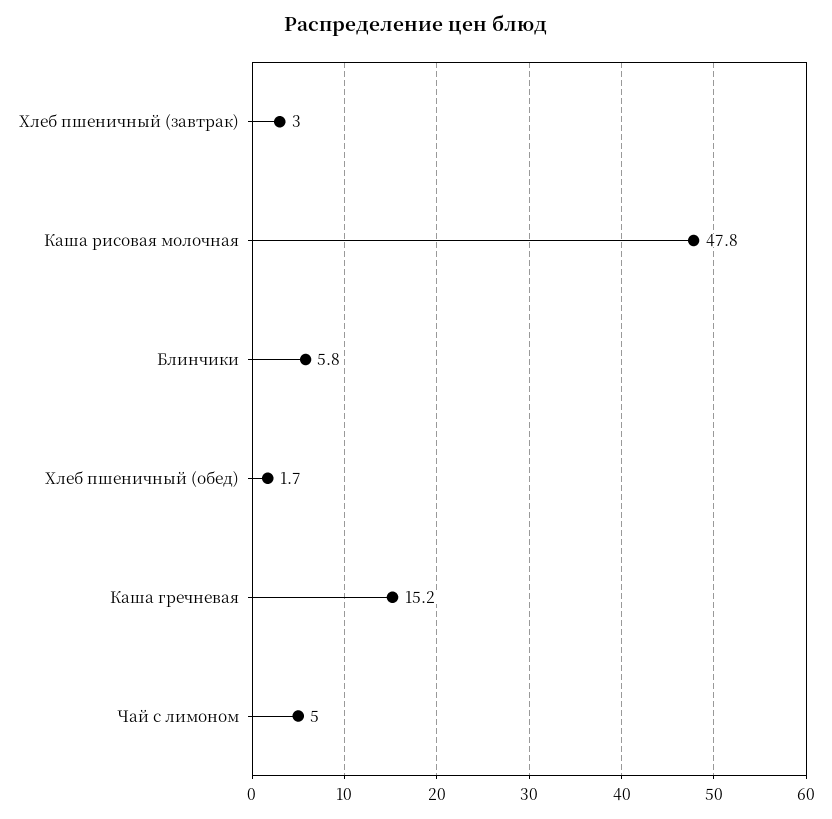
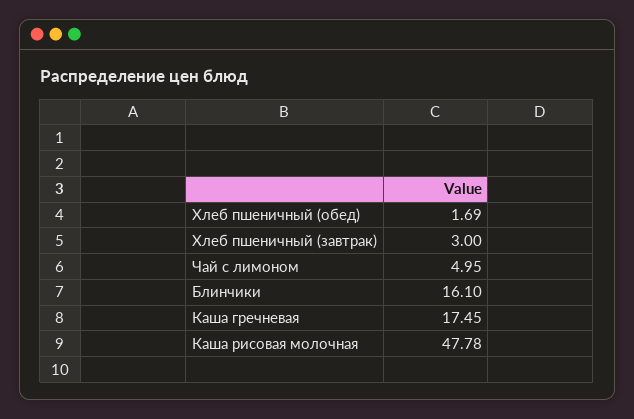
  {
    "Хлеб пшеничный (завтрак)": 3,
    "Каша рисовая молочная": 47.78,
-   "Блинчики": 5.8,
+   "Блинчики": 16.1,
    "Хлеб пшеничный (обед)": 1.69,
-   "Каша гречневая": 15.2,
+   "Каша гречневая": 17.45,
    "Чай с лимоном": 4.95
  }

